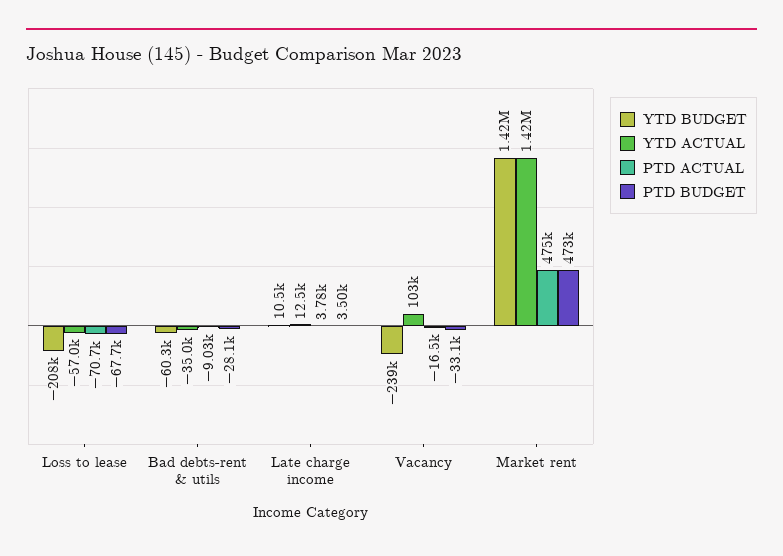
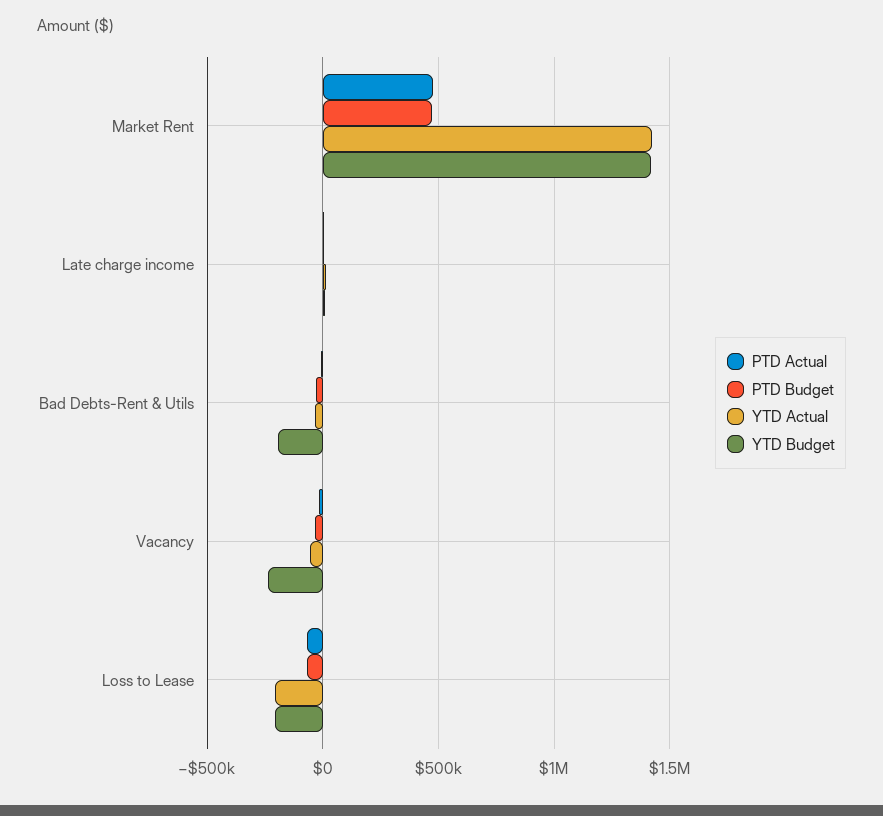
  {
    "YTD BUDGET": {
      "Loss to lease": -208000,
-     "Bad debts-rent & utils": -60300,
+     "Bad debts-rent & utils": -200000,
      "Late charge income": 10500,
      "Vacancy": -239000,
      "Market rent": 1420000
    },
    "YTD ACTUAL": {
-     "Loss to lease": -57000,
+     "Loss to lease": -200000,
      "Bad debts-rent & utils": -35000,
      "Late charge income": 12500,
-     "Vacancy": 103000,
+     "Vacancy": -50000,
      "Market rent": 1420000
    },
    "PTD ACTUAL": {
      "Loss to lease": -70700,
      "Bad debts-rent & utils": -9030,
      "Late charge income": 3780,
      "Vacancy": -16500,
      "Market rent": 475000
    },
    "PTD BUDGET": {
      "Loss to lease": -67700,
      "Bad debts-rent & utils": -28100,
      "Late charge income": 3500,
      "Vacancy": -33100,
      "Market rent": 473000
    }
  }

